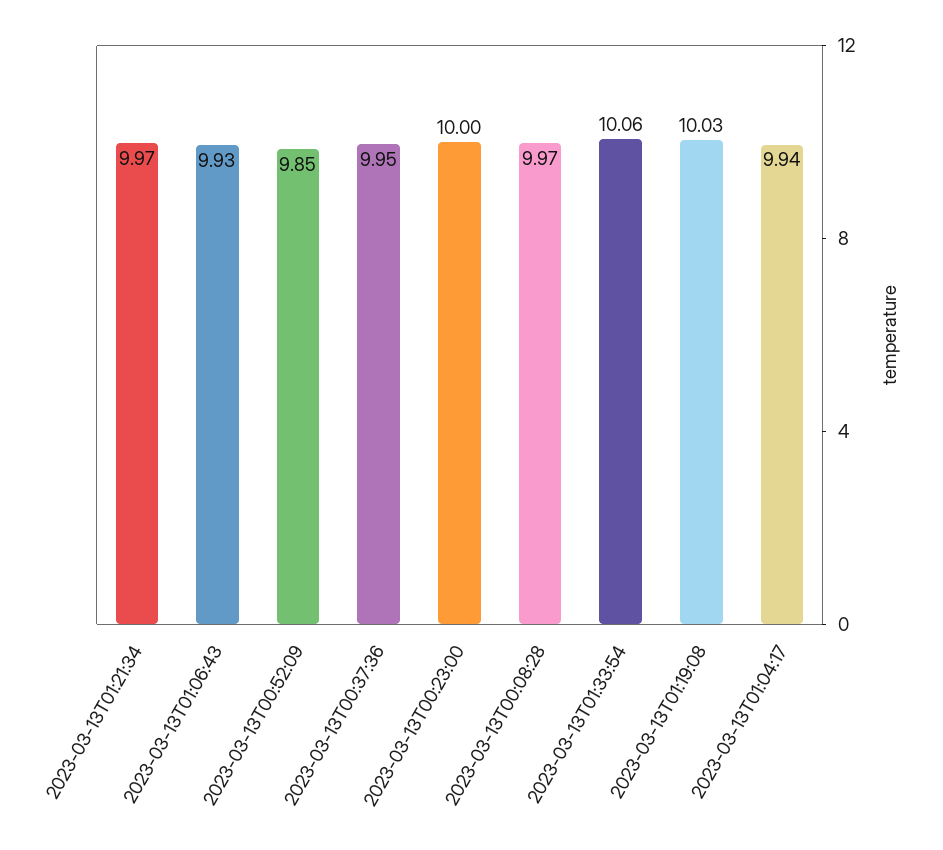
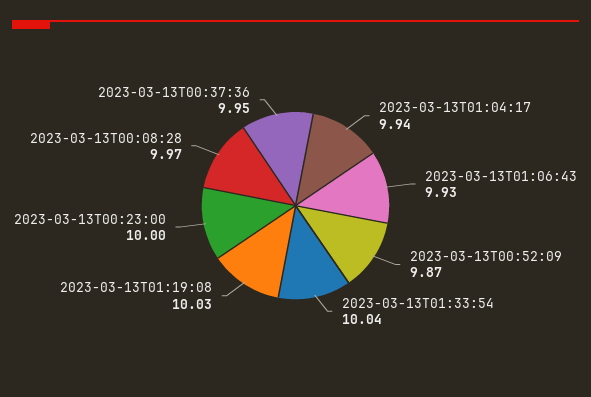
  {
-   "2023-03-13T01:21:34": 9.97,
    "2023-03-13T01:06:43": 9.93,
-   "2023-03-13T00:52:09": 9.85,
+   "2023-03-13T00:52:09": 9.87,
    "2023-03-13T00:37:36": 9.95,
    "2023-03-13T00:23:00": 10,
    "2023-03-13T00:08:28": 9.97,
-   "2023-03-13T01:33:54": 10.06,
+   "2023-03-13T01:33:54": 10.04,
    "2023-03-13T01:19:08": 10.03,
    "2023-03-13T01:04:17": 9.94
  }

